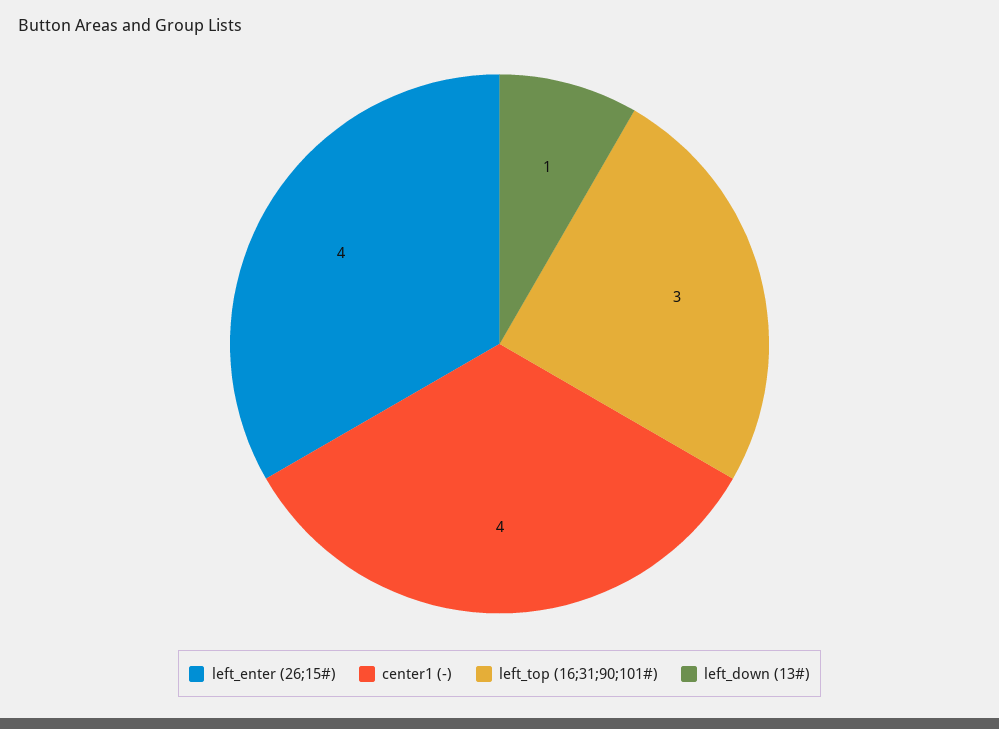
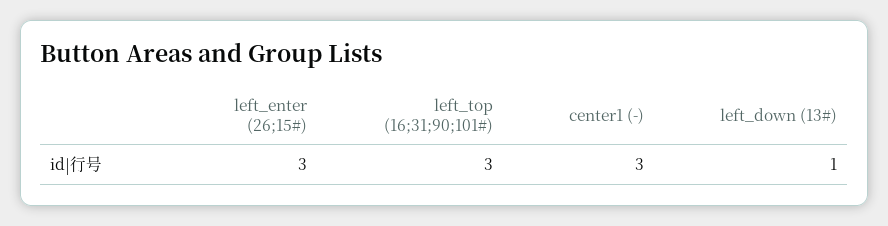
  {
-   "left_enter (26;15#)": 4,
+   "left_enter (26;15#)": 3,
-   "center1 (-)": 4,
+   "center1 (-)": 3,
    "left_top (16;31;90;101#)": 3,
    "left_down (13#)": 1
  }

